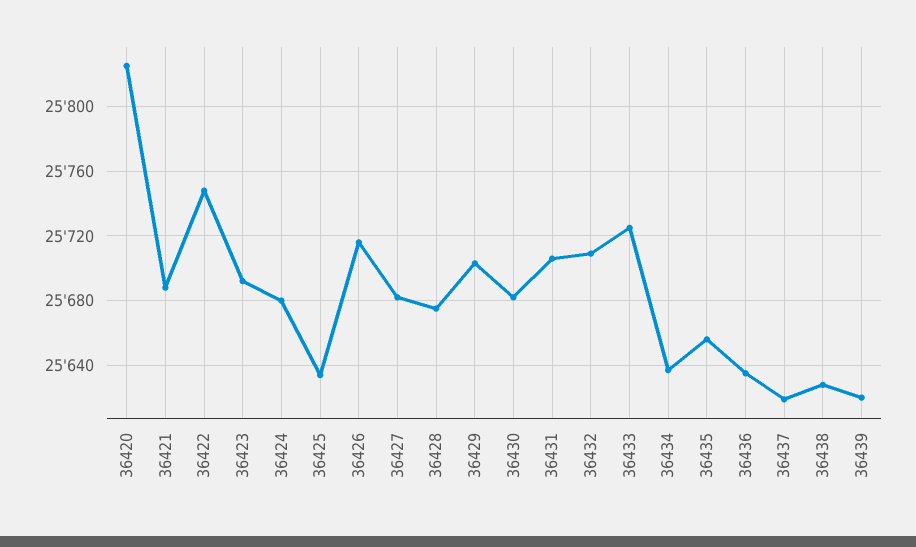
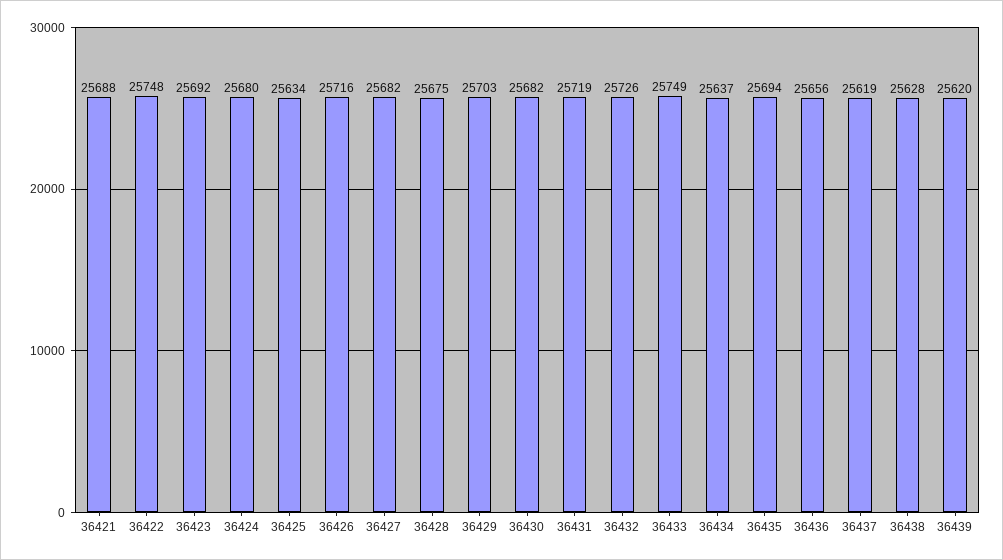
  {
-   "36420": 25825,
    "36421": 25688,
    "36422": 25748,
    "36423": 25692,
    "36424": 25680,
    "36425": 25634,
    "36426": 25716,
    "36427": 25682,
    "36428": 25675,
    "36429": 25703,
    "36430": 25682,
-   "36431": 25705,
+   "36431": 25719,
-   "36432": 25710,
+   "36432": 25726,
-   "36433": 25725,
+   "36433": 25749,
    "36434": 25637,
-   "36435": 25655,
+   "36435": 25694,
-   "36436": 25635,
+   "36436": 25656,
    "36437": 25619,
    "36438": 25628,
    "36439": 25620
  }

